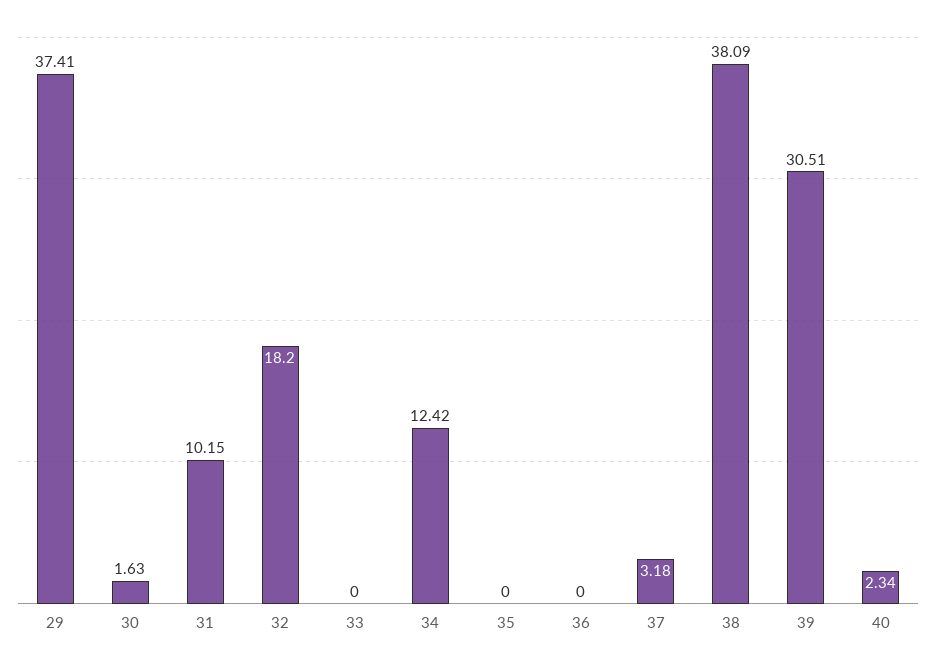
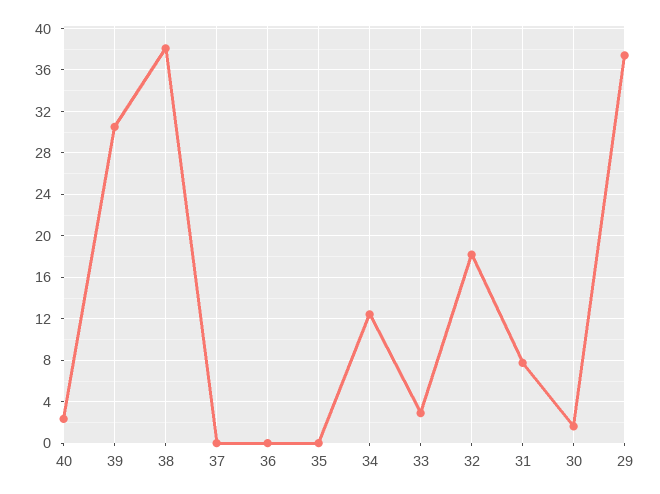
  {
    "29": 37.41,
    "30": 1.63,
-   "31": 10.15,
+   "31": 8,
    "32": 18.2,
-   "33": 0,
+   "33": 3,
    "34": 12.42,
    "35": 0,
    "36": 0,
-   "37": 3.18,
+   "37": 0,
    "38": 38.09,
    "39": 30.51,
    "40": 2.34
  }

